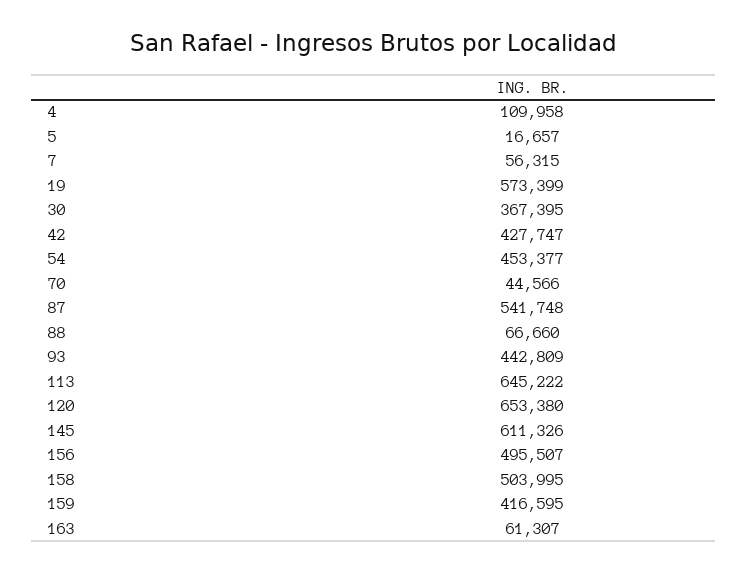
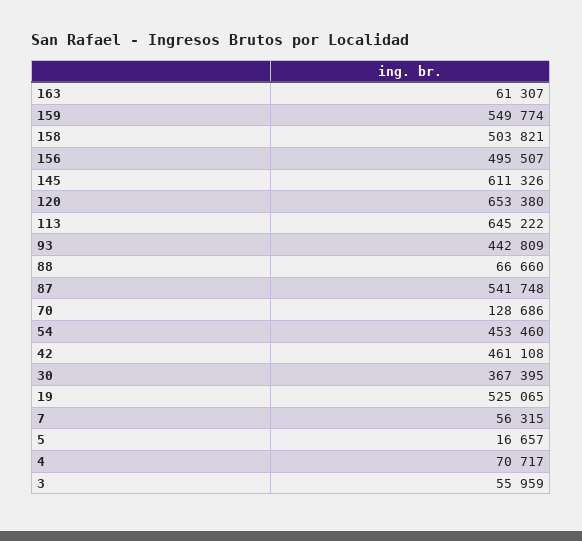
  {
-   "4": 109958,
+   "4": 70717,
    "5": 16657,
    "7": 56315,
-   "19": 573399,
+   "19": 525065,
    "30": 367395,
-   "42": 427747,
+   "42": 461108,
-   "54": 453377,
+   "54": 453460,
-   "70": 44566,
+   "70": 128686,
    "87": 541748,
    "88": 66660,
    "93": 442809,
    "113": 645222,
    "120": 653380,
    "145": 611326,
    "156": 495507,
-   "158": 503995,
+   "158": 503821,
-   "159": 416595,
+   "159": 549774,
-   "163": 61307
+   "163": 61307,
+   "3": 55959
  }

